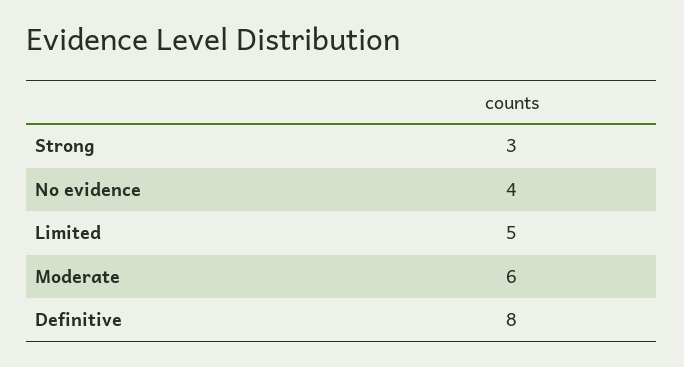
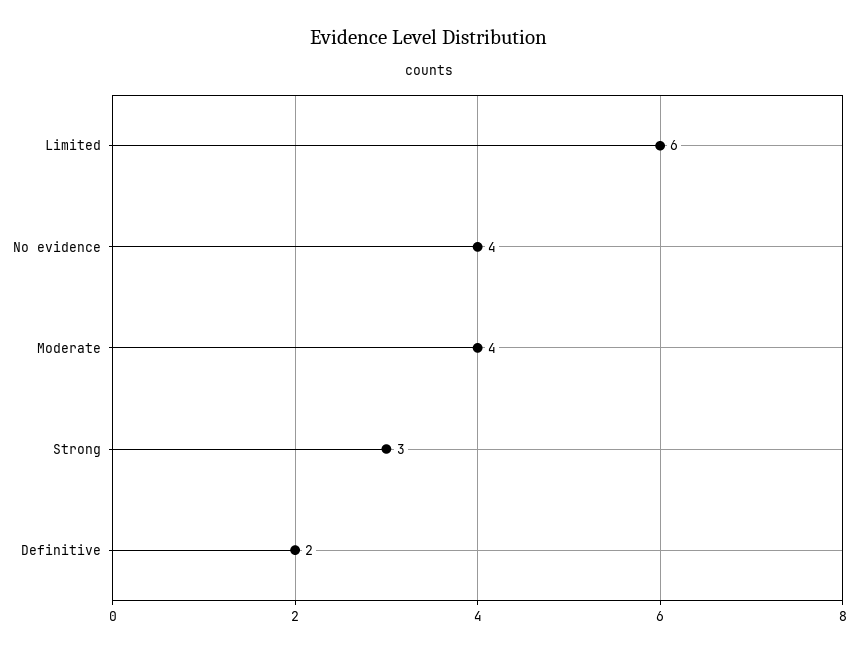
  {
    "Strong": 3,
    "No evidence": 4,
-   "Limited": 5,
+   "Limited": 6,
-   "Moderate": 6,
+   "Moderate": 4,
-   "Definitive": 8
+   "Definitive": 2
  }

